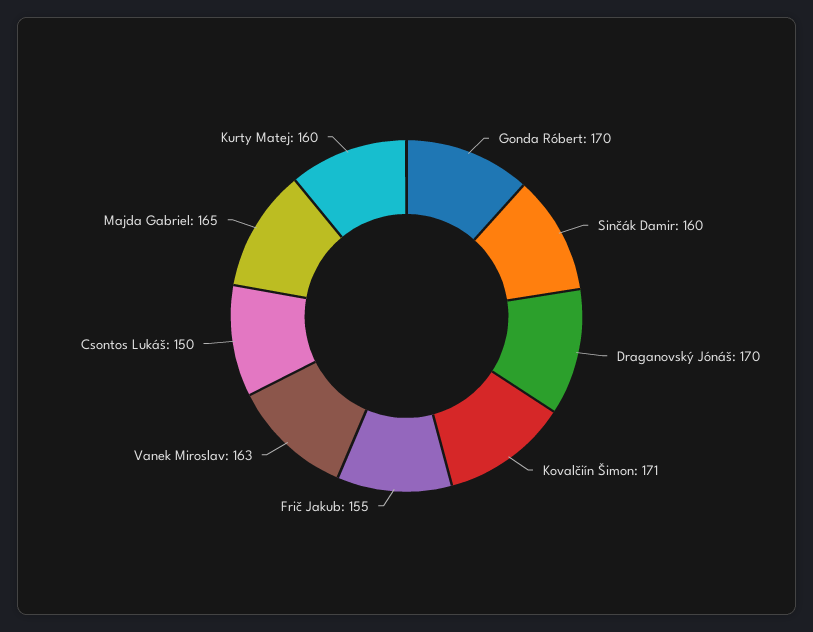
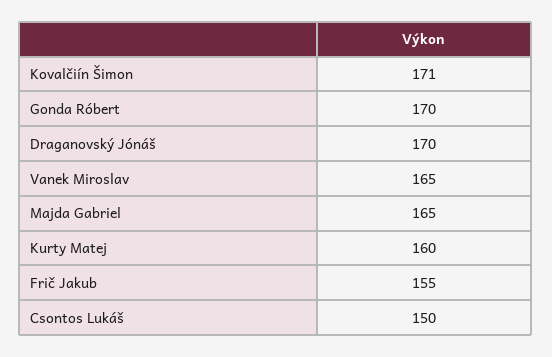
  {
    "Gonda Róbert": 170,
-   "Sinčák Damir": 160,
    "Draganovský Jónáš": 170,
    "Kovalčiín Šimon": 171,
    "Frič Jakub": 155,
-   "Vanek Miroslav": 163,
+   "Vanek Miroslav": 165,
    "Csontos Lukáš": 150,
    "Majda Gabriel": 165,
    "Kurty Matej": 160
  }

